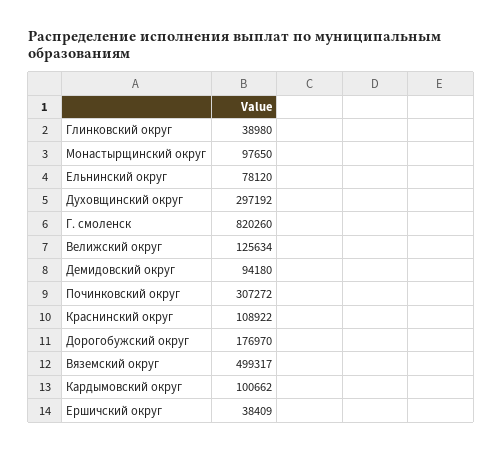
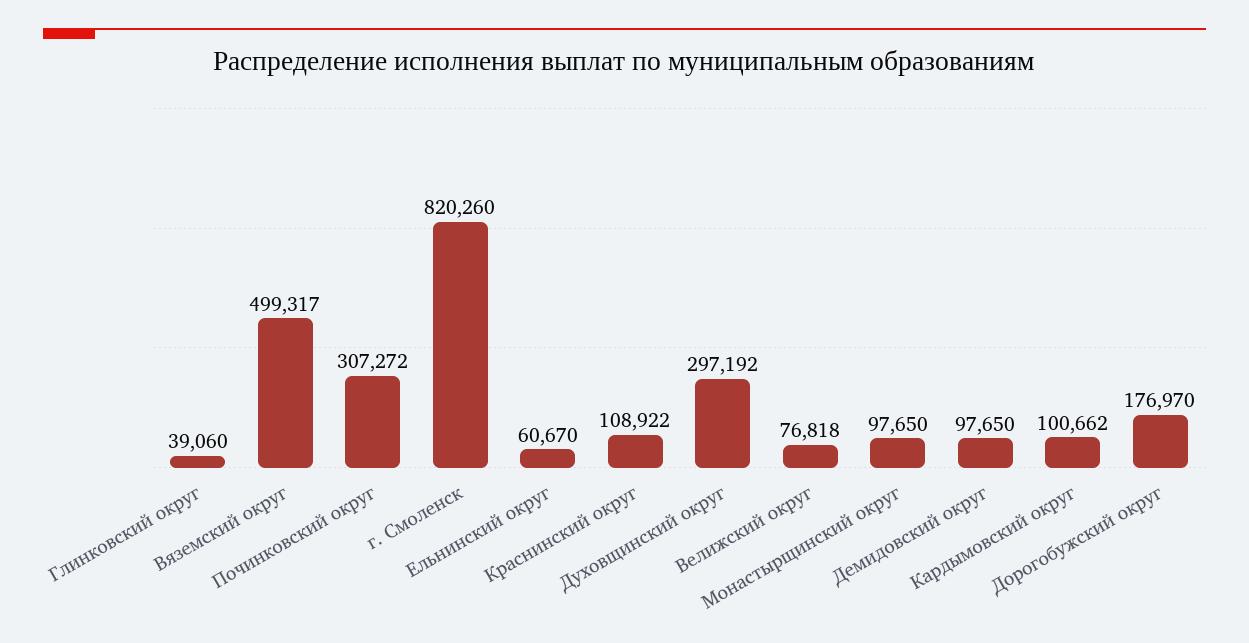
  {
-   "Глинковский округ": 38980,
+   "Глинковский округ": 39060,
    "Монастырщинский округ": 97650,
-   "Ельнинский округ": 78120,
+   "Ельнинский округ": 60670,
    "Духовщинский округ": 297192,
    "Г. смоленск": 820260,
-   "Велижский округ": 125634,
+   "Велижский округ": 76818,
-   "Демидовский округ": 94180,
+   "Демидовский округ": 97650,
    "Починковский округ": 307272,
    "Краснинский округ": 108922,
    "Дорогобужский округ": 176970,
    "Вяземский округ": 499317,
-   "Кардымовский округ": 100662,
+   "Кардымовский округ": 100662
-   "Ершичский округ": 38409
  }

